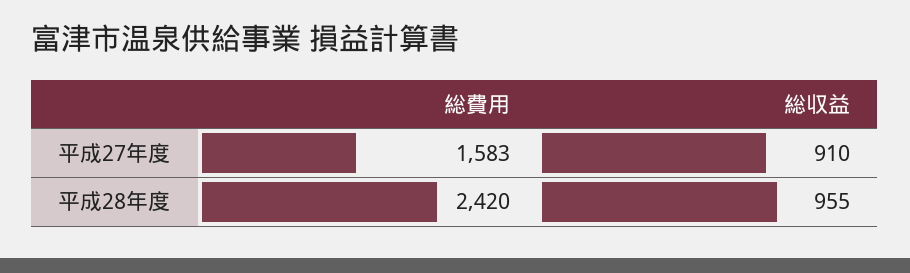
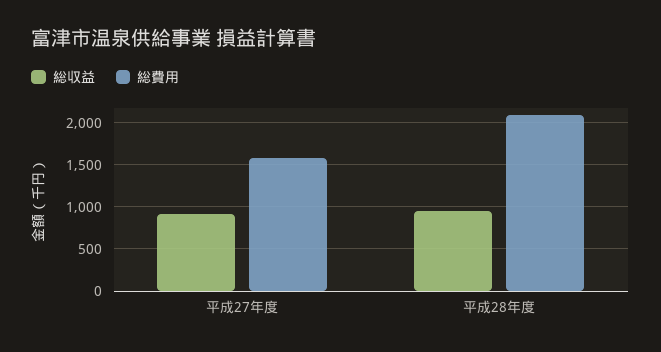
  {
    "総費用": {
      "平成27年度": 1583,
-     "平成28年度": 2420
+     "平成28年度": 2100
    },
    "総収益": {
      "平成27年度": 910,
      "平成28年度": 955
    }
  }

